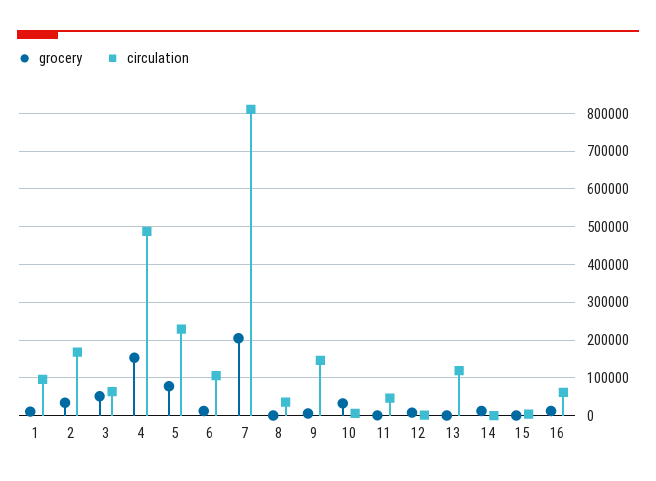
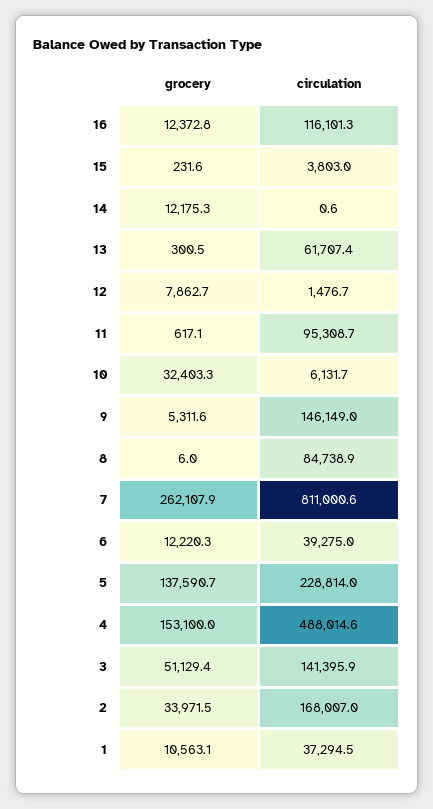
  {
    "grocery": {
      "1": 10563.1,
      "2": 33971.5,
      "3": 51129.4,
      "4": 153100,
-     "5": 80000,
+     "5": 137590.7,
      "6": 12220.3,
-     "7": 200000,
+     "7": 262107.9,
      "8": 6,
      "9": 5311.6,
      "10": 32403.3,
      "11": 617.1,
      "12": 7862.7,
      "13": 300.5,
      "14": 12175.3,
      "15": 231.6,
      "16": 12372.8
    },
    "circulation": {
-     "1": 100000,
+     "1": 37294.5,
      "2": 168007,
-     "3": 60000,
+     "3": 141395.9,
      "4": 488014.6,
      "5": 228814,
-     "6": 100000,
+     "6": 39275,
      "7": 811000.6,
-     "8": 40000,
+     "8": 84738.9,
      "9": 146149,
      "10": 6131.7,
-     "11": 40000,
+     "11": 95308.7,
      "12": 1476.7,
-     "13": 120000,
+     "13": 61707.4,
      "14": 0.6,
      "15": 3803,
-     "16": 60000
+     "16": 116101.3
    }
  }

